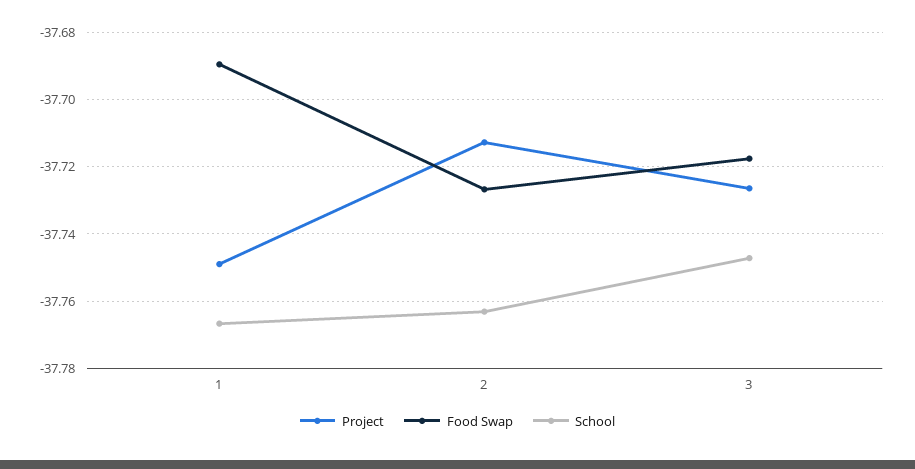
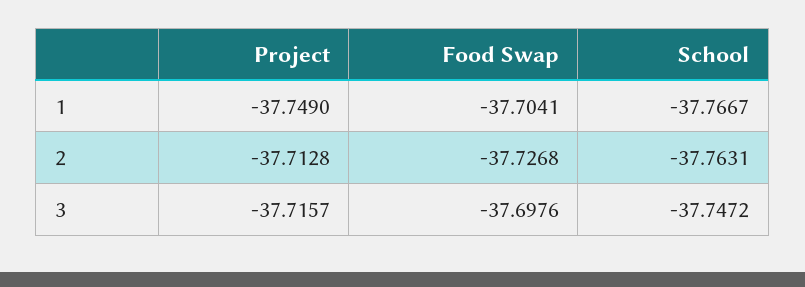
  {
    "Project": {
      "1": -37.749,
      "2": -37.7128,
-     "3": -37.726
+     "3": -37.7157
    },
    "Food Swap": {
-     "1": -37.69,
+     "1": -37.7041,
      "2": -37.7268,
-     "3": -37.718
+     "3": -37.6976
    },
    "School": {
      "1": -37.7667,
      "2": -37.7631,
      "3": -37.7472
    }
  }

